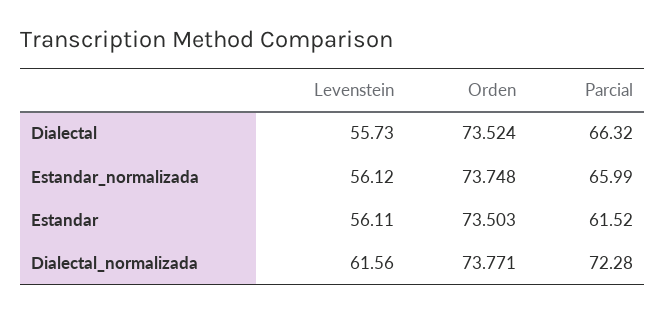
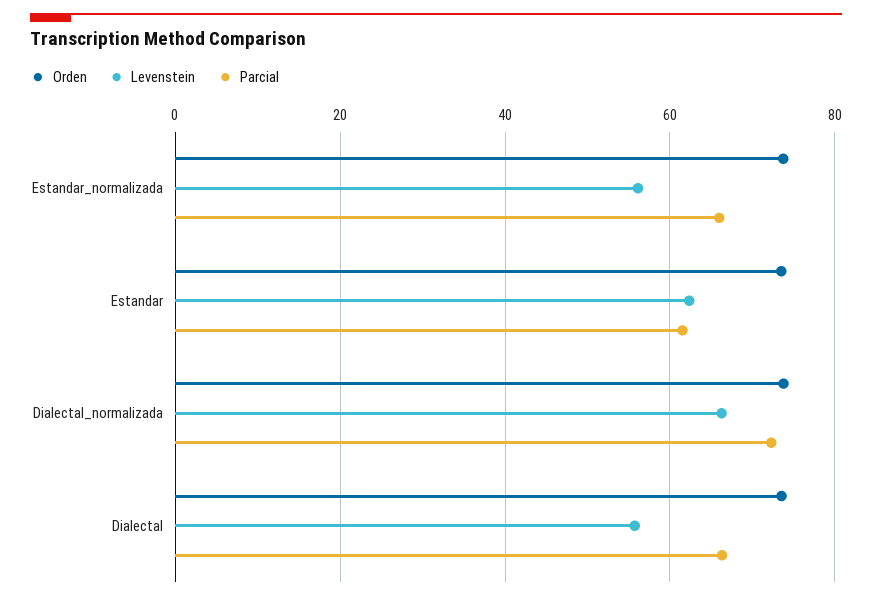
  {
    "Levenstein": {
      "Dialectal": 55.73,
      "Estandar_normalizada": 56.12,
-     "Estandar": 56.11,
+     "Estandar": 62,
-     "Dialectal_normalizada": 61.56
+     "Dialectal_normalizada": 66
    },
    "Orden": {
      "Dialectal": 73.524,
      "Estandar_normalizada": 73.748,
      "Estandar": 73.503,
      "Dialectal_normalizada": 73.771
    },
    "Parcial": {
      "Dialectal": 66.32,
      "Estandar_normalizada": 65.99,
      "Estandar": 61.52,
      "Dialectal_normalizada": 72.28
    }
  }

